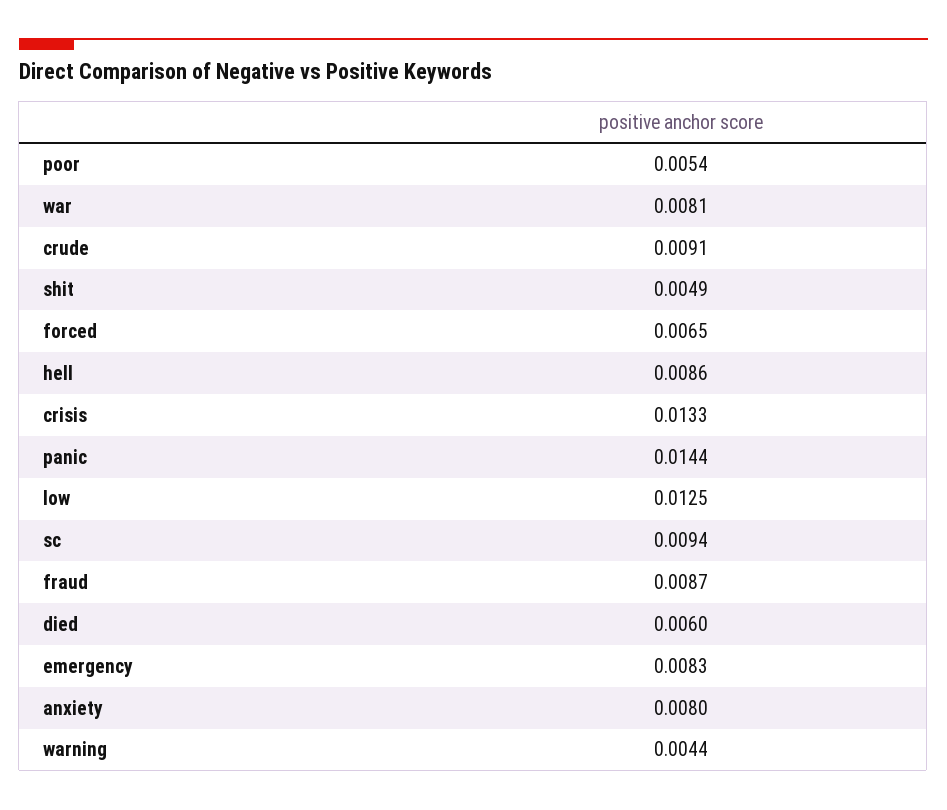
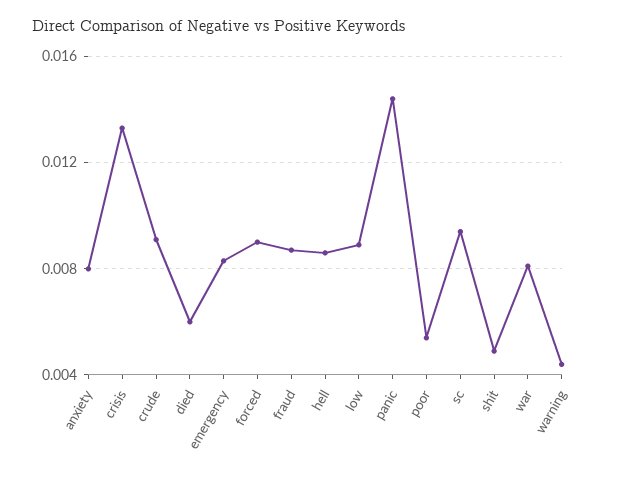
  {
    "poor": 0.0054,
    "war": 0.0081,
    "crude": 0.0091,
    "shit": 0.0049,
-   "forced": 0.0065,
+   "forced": 0.009,
    "hell": 0.0086,
    "crisis": 0.0133,
    "panic": 0.0144,
-   "low": 0.0125,
+   "low": 0.009,
    "sc": 0.0094,
    "fraud": 0.0087,
    "died": 0.006,
    "emergency": 0.0083,
    "anxiety": 0.008,
    "warning": 0.0044
  }

